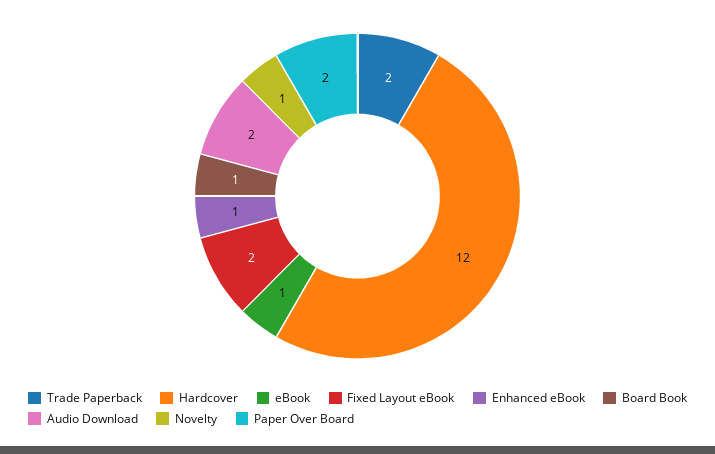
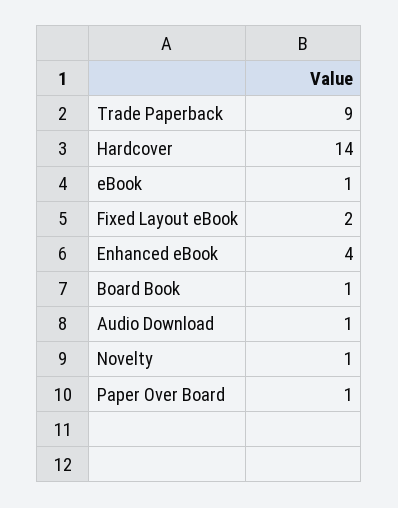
  {
-   "Trade Paperback": 2,
+   "Trade Paperback": 9,
-   "Hardcover": 12,
+   "Hardcover": 14,
    "eBook": 1,
    "Fixed Layout eBook": 2,
-   "Enhanced eBook": 1,
+   "Enhanced eBook": 4,
    "Board Book": 1,
-   "Audio Download": 2,
+   "Audio Download": 1,
    "Novelty": 1,
-   "Paper Over Board": 2
+   "Paper Over Board": 1
  }

